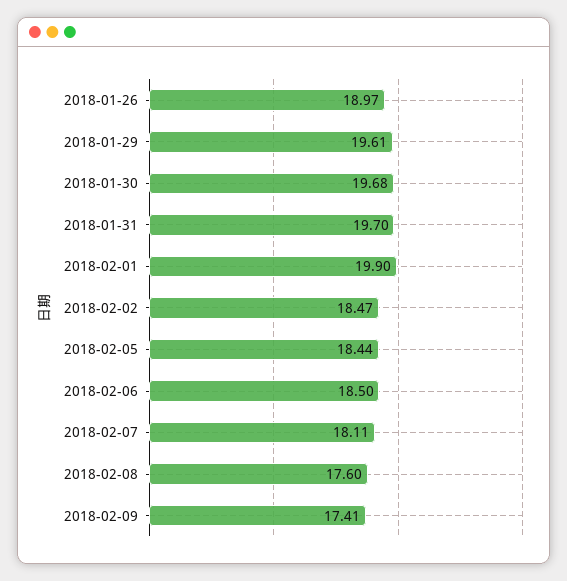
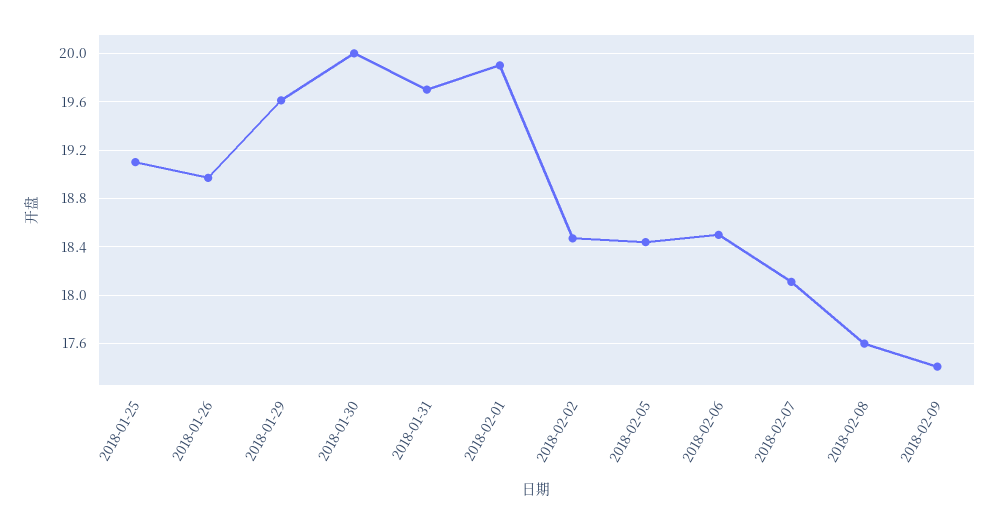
  {
    "2018-01-26": 18.97,
    "2018-01-29": 19.61,
-   "2018-01-30": 19.68,
+   "2018-01-30": 20,
    "2018-01-31": 19.7,
    "2018-02-01": 19.9,
    "2018-02-02": 18.47,
    "2018-02-05": 18.44,
    "2018-02-06": 18.5,
    "2018-02-07": 18.11,
    "2018-02-08": 17.6,
-   "2018-02-09": 17.41
+   "2018-02-09": 17.41,
+   "2018-01-25": 19.1
  }

